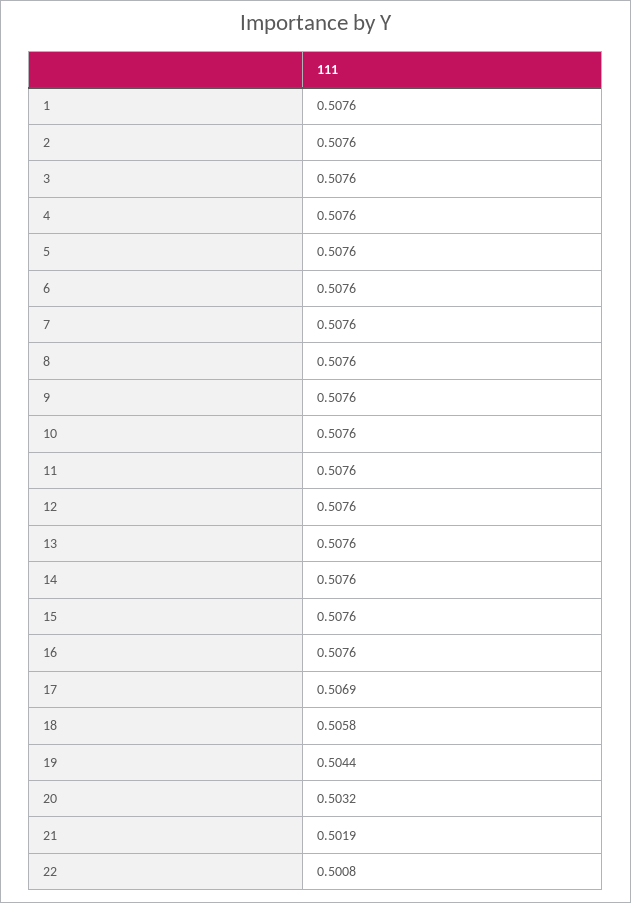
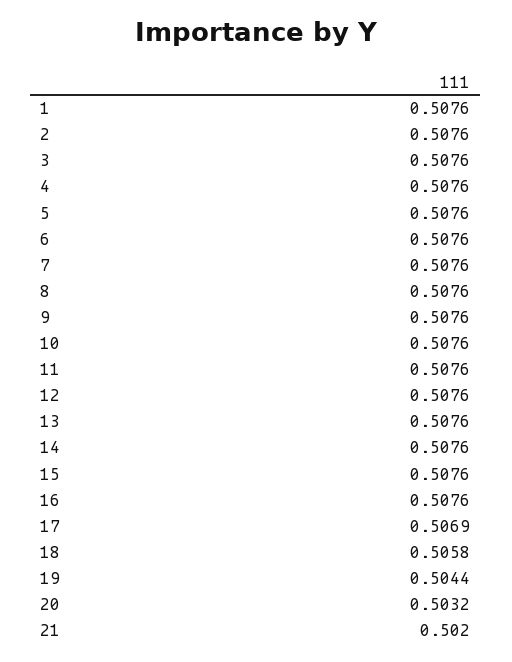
  {
    "1": 0.5076,
    "2": 0.5076,
    "3": 0.5076,
    "4": 0.5076,
    "5": 0.5076,
    "6": 0.5076,
    "7": 0.5076,
    "8": 0.5076,
    "9": 0.5076,
    "10": 0.5076,
    "11": 0.5076,
    "12": 0.5076,
    "13": 0.5076,
    "14": 0.5076,
    "15": 0.5076,
    "16": 0.5076,
    "17": 0.5069,
    "18": 0.5058,
    "19": 0.5044,
    "20": 0.5032,
-   "21": 0.5019,
+   "21": 0.502
-   "22": 0.5008
  }

